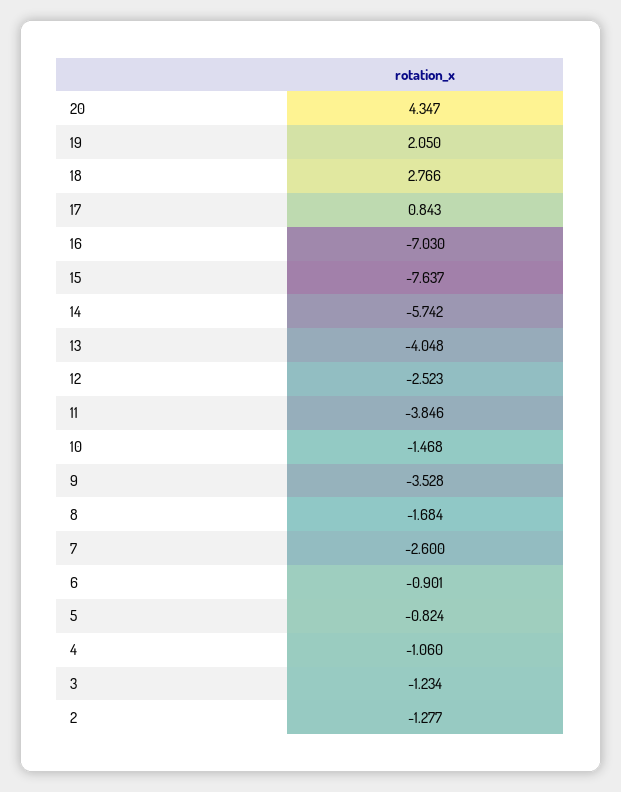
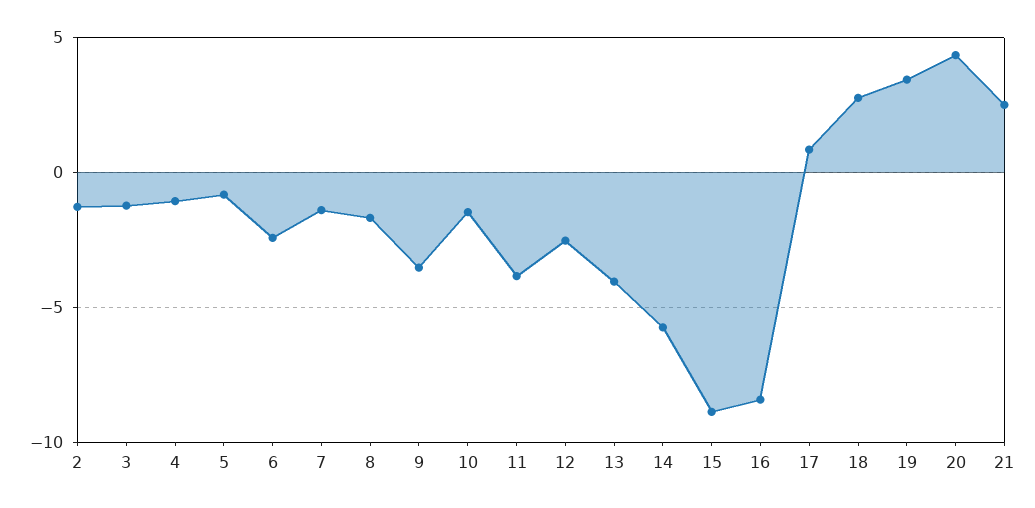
  {
    "20": 4.347,
-   "19": 2.05,
+   "19": 3.5,
    "18": 2.766,
    "17": 0.843,
-   "16": -7.03,
+   "16": -8.5,
-   "15": -7.637,
+   "15": -9,
    "14": -5.742,
    "13": -4.048,
    "12": -2.523,
    "11": -3.846,
    "10": -1.468,
    "9": -3.528,
    "8": -1.684,
-   "7": -2.6,
+   "7": -1.5,
-   "6": -0.901,
+   "6": -2.5,
    "5": -0.824,
    "4": -1.06,
    "3": -1.234,
-   "2": -1.277
+   "2": -1.277,
+   "21": 2.5
  }

